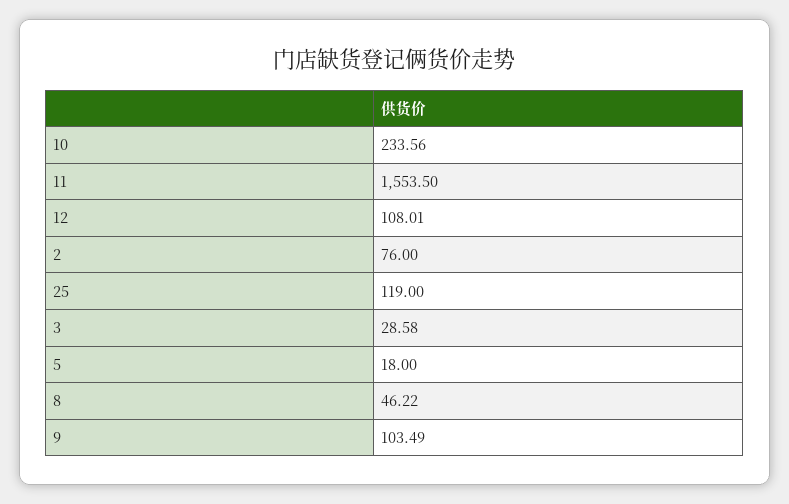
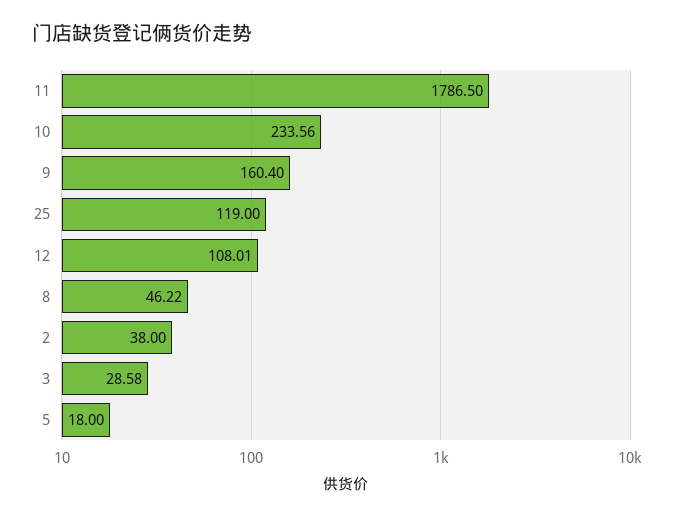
  {
    "10": 233.56,
-   "11": 1553.5,
+   "11": 1786.5,
    "12": 108.01,
-   "2": 76,
+   "2": 38,
    "25": 119,
    "3": 28.58,
    "5": 18,
    "8": 46.22,
-   "9": 103.49
+   "9": 160.4
  }

